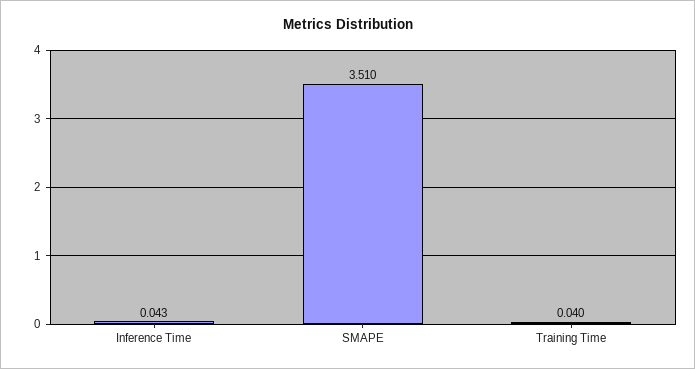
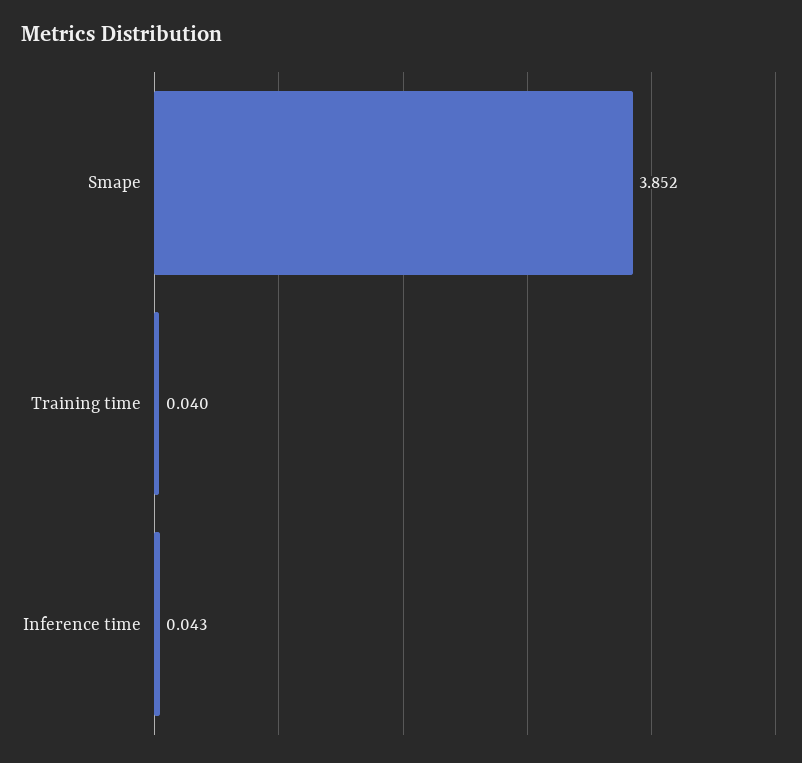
  {
    "Inference Time": 0.043,
-   "SMAPE": 3.51,
+   "SMAPE": 3.852,
    "Training Time": 0.04
  }

